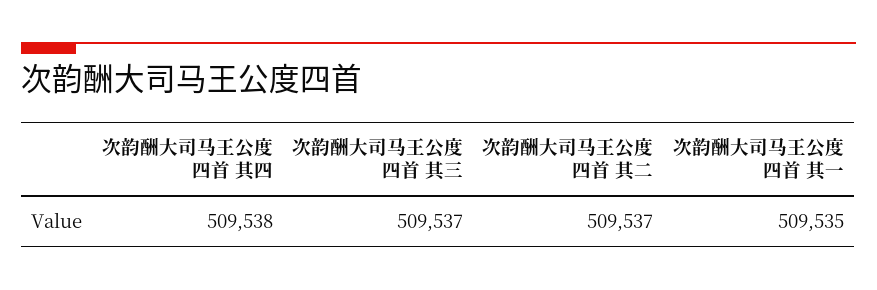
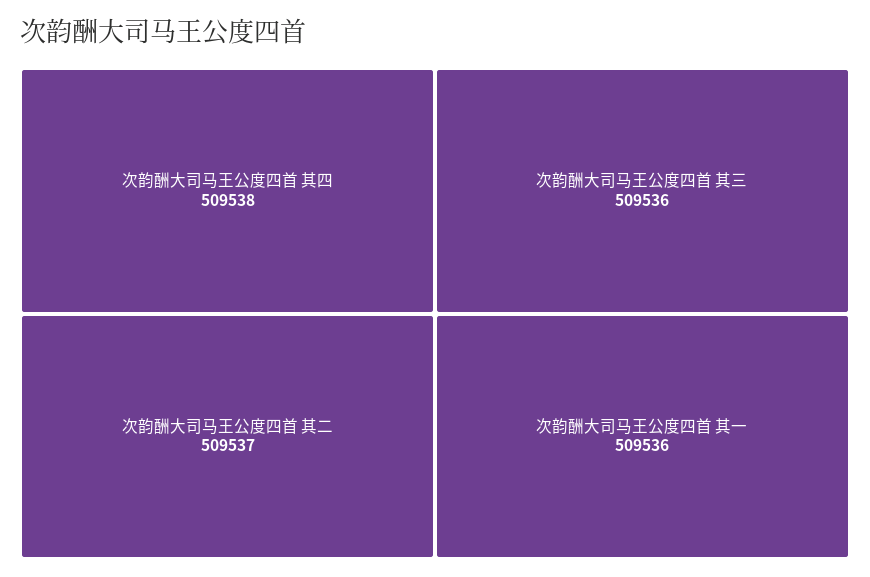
  {
    "次韵酬大司马王公度四首 其四": 509538,
-   "次韵酬大司马王公度四首 其三": 509537,
+   "次韵酬大司马王公度四首 其三": 509536,
    "次韵酬大司马王公度四首 其二": 509537,
-   "次韵酬大司马王公度四首 其一": 509535
+   "次韵酬大司马王公度四首 其一": 509536
  }

